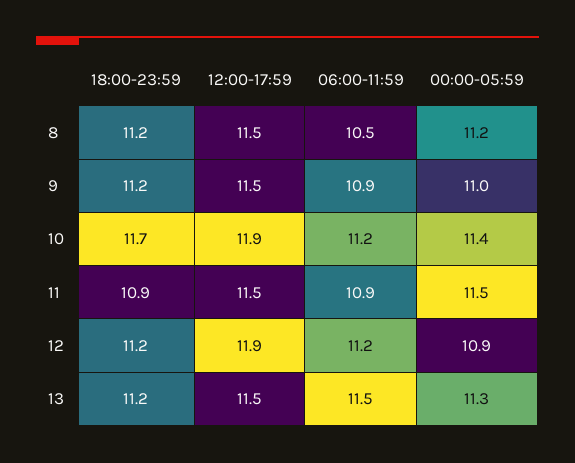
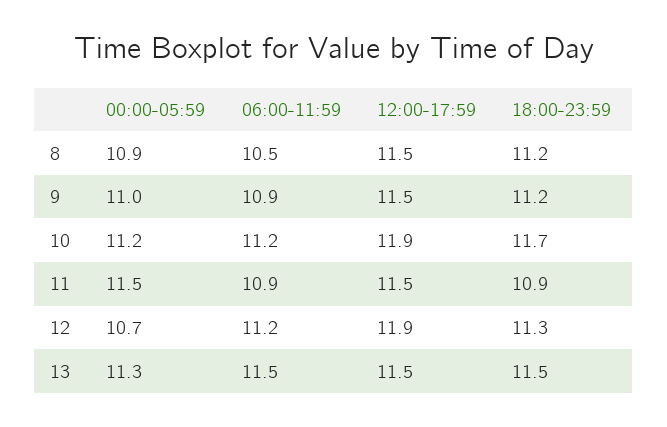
  {
    "18:00-23:59": {
      "8": 11.2,
      "9": 11.2,
      "10": 11.7,
      "11": 10.9,
-     "12": 11.2,
+     "12": 11.3,
-     "13": 11.2
+     "13": 11.5
    },
    "12:00-17:59": {
      "8": 11.5,
      "9": 11.5,
      "10": 11.9,
      "11": 11.5,
      "12": 11.9,
      "13": 11.5
    },
    "06:00-11:59": {
      "8": 10.5,
      "9": 10.9,
      "10": 11.2,
      "11": 10.9,
      "12": 11.2,
      "13": 11.5
    },
    "00:00-05:59": {
-     "8": 11.2,
+     "8": 10.9,
      "9": 11,
-     "10": 11.4,
+     "10": 11.2,
      "11": 11.5,
-     "12": 10.9,
+     "12": 10.7,
      "13": 11.3
    }
  }

